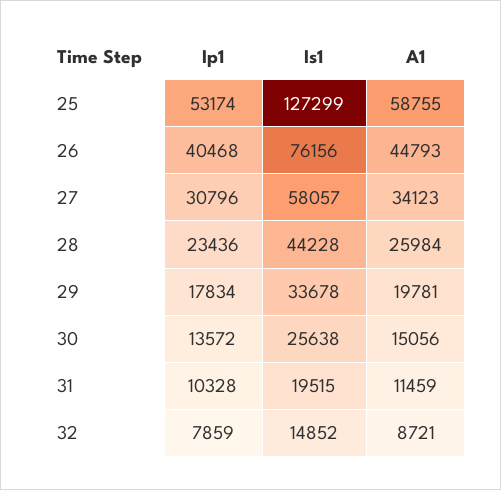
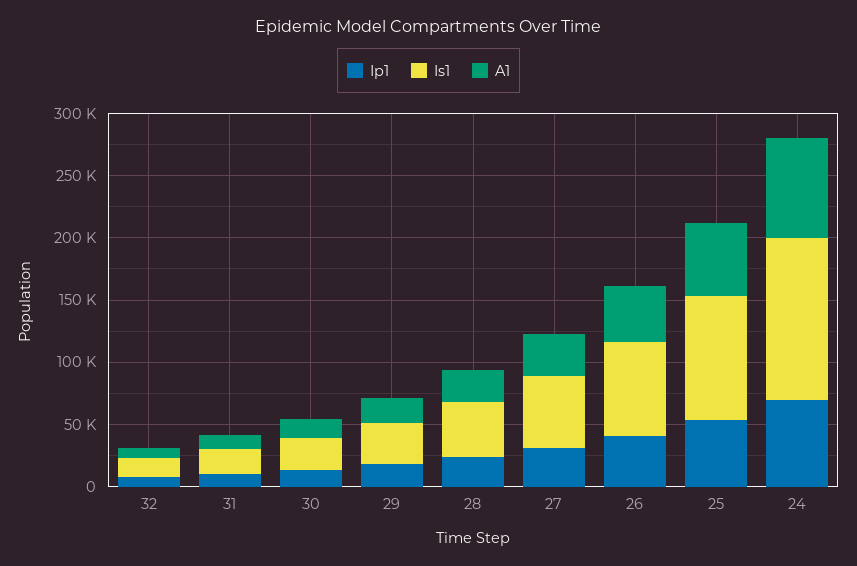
  {
    "Ip1": {
      "25": 53174,
      "26": 40468,
      "27": 30796,
      "28": 23436,
      "29": 17834,
      "30": 13572,
      "31": 10328,
-     "32": 7859
+     "32": 7859,
+     "24": 70000
    },
    "Is1": {
-     "25": 127299,
+     "25": 100000,
      "26": 76156,
      "27": 58057,
      "28": 44228,
      "29": 33678,
      "30": 25638,
      "31": 19515,
-     "32": 14852
+     "32": 14852,
+     "24": 130000
    },
    "A1": {
      "25": 58755,
      "26": 44793,
      "27": 34123,
      "28": 25984,
      "29": 19781,
      "30": 15056,
      "31": 11459,
-     "32": 8721
+     "32": 8721,
+     "24": 80000
    }
  }

